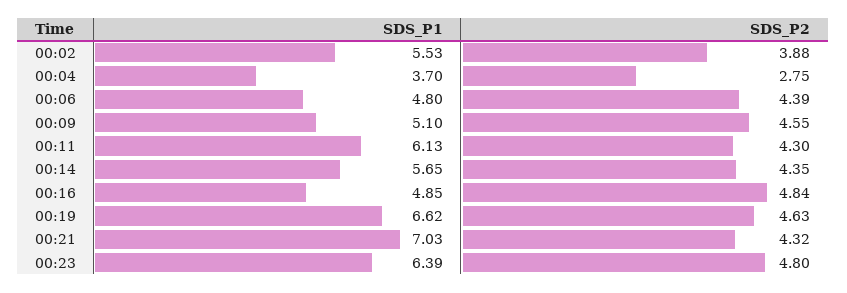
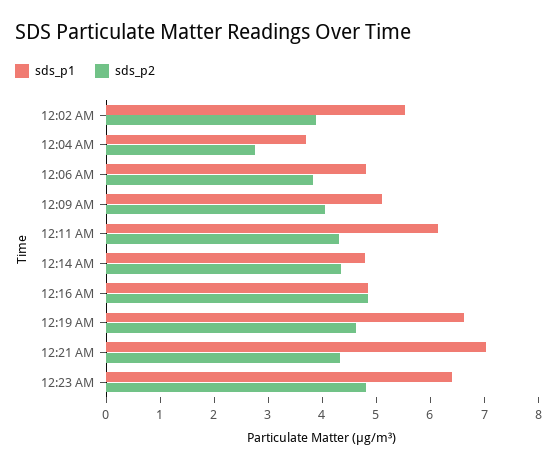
  {
    "SDS_P1": {
      "00:02": 5.53,
      "00:04": 3.7,
      "00:06": 4.8,
      "00:09": 5.1,
      "00:11": 6.13,
-     "00:14": 5.65,
+     "00:14": 4.8,
      "00:16": 4.85,
      "00:19": 6.62,
      "00:21": 7.03,
      "00:23": 6.39
    },
    "SDS_P2": {
      "00:02": 3.88,
      "00:04": 2.75,
-     "00:06": 4.39,
+     "00:06": 3.8,
-     "00:09": 4.55,
+     "00:09": 4,
      "00:11": 4.3,
      "00:14": 4.35,
      "00:16": 4.84,
      "00:19": 4.63,
      "00:21": 4.32,
      "00:23": 4.8
    }
  }

